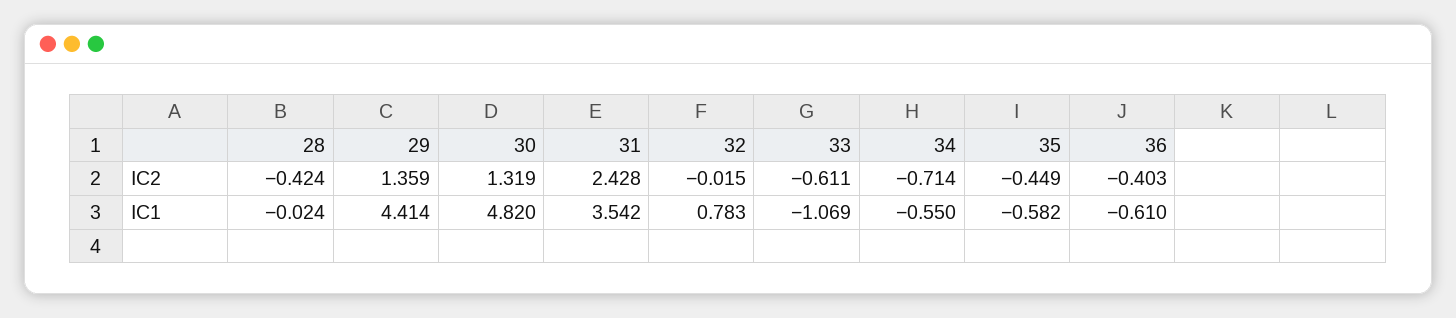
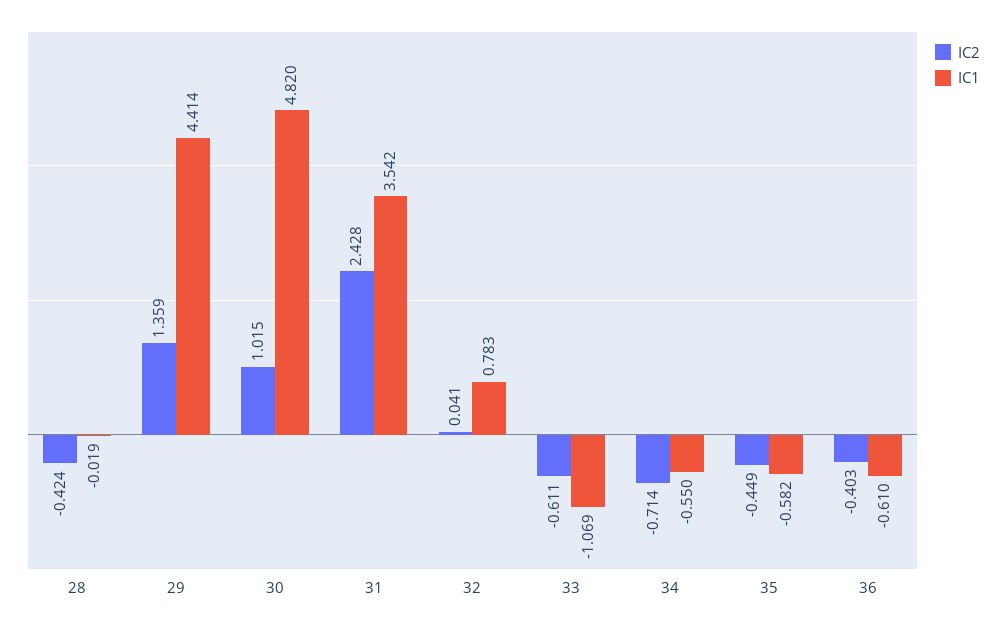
  {
    "IC2": {
      "28": -0.424,
      "29": 1.359,
-     "30": 1.319,
+     "30": 1.015,
      "31": 2.428,
-     "32": -0.015,
+     "32": 0.041,
      "33": -0.611,
      "34": -0.714,
      "35": -0.449,
      "36": -0.403
    },
    "IC1": {
-     "28": -0.024,
+     "28": -0.019,
      "29": 4.414,
      "30": 4.82,
      "31": 3.542,
      "32": 0.783,
      "33": -1.069,
      "34": -0.55,
      "35": -0.582,
      "36": -0.61
    }
  }

